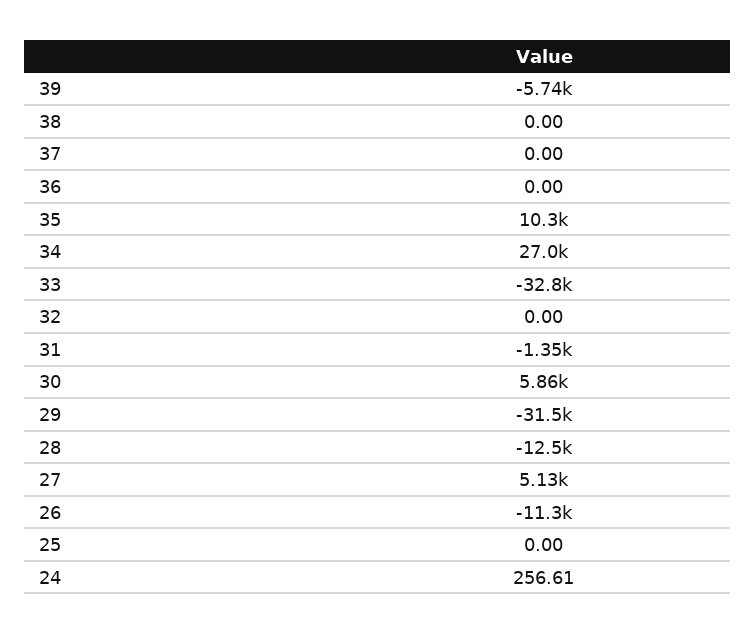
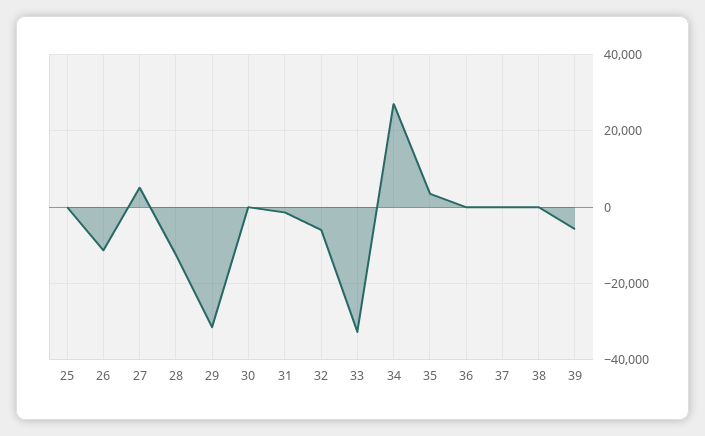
  {
    "39": -5740,
    "38": 0,
    "37": 0,
    "36": 0,
-   "35": 10300,
+   "35": 4000,
    "34": 27000,
    "33": -32800,
-   "32": 0,
+   "32": -6000,
    "31": -1350,
-   "30": 5860,
+   "30": 0,
    "29": -31500,
    "28": -12500,
    "27": 5130,
    "26": -11300,
-   "25": 0,
+   "25": 0
-   "24": 256.61
  }

